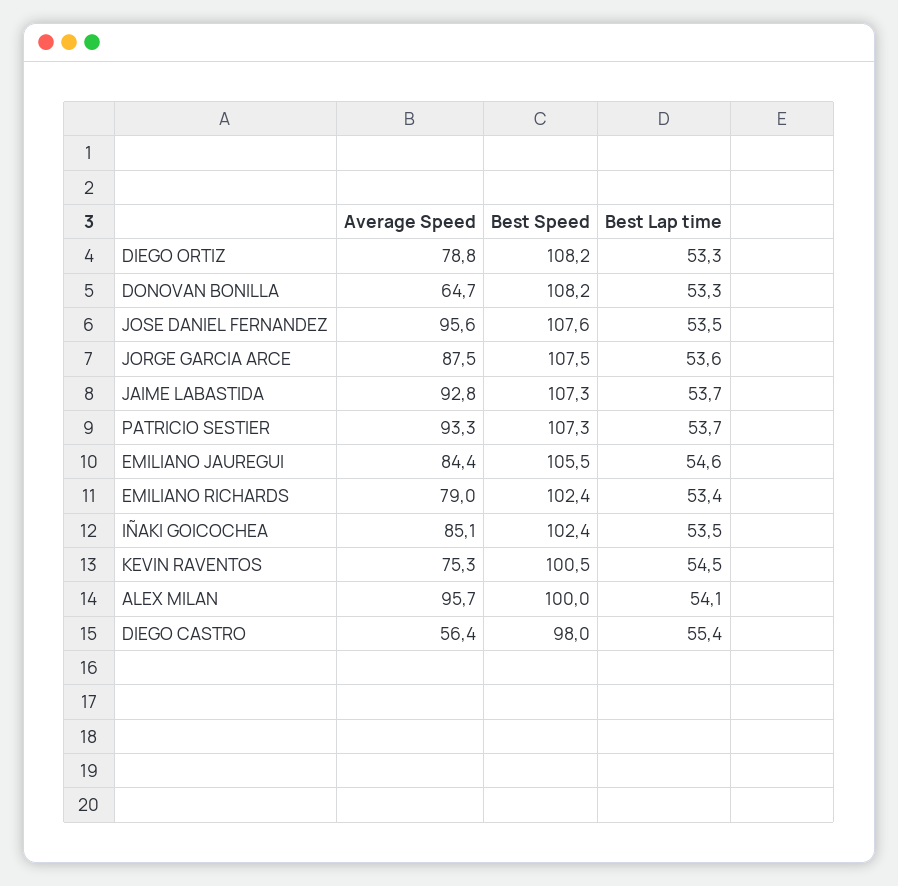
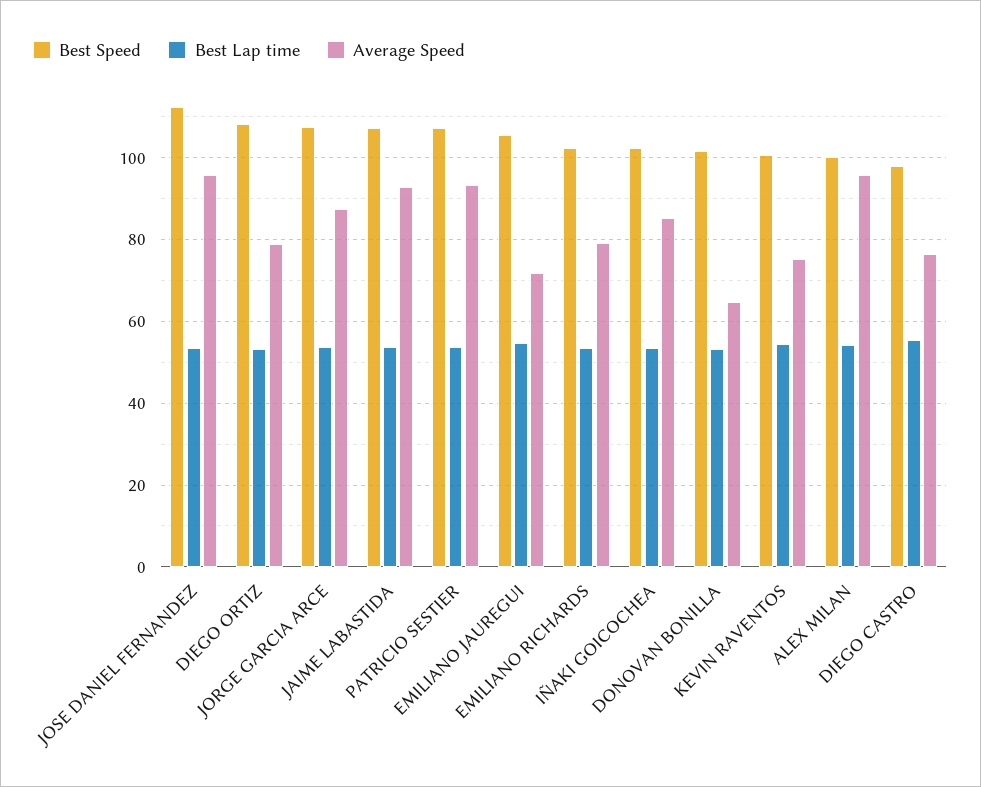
  {
    "Average Speed": {
      "DIEGO ORTIZ": 78.8,
      "DONOVAN BONILLA": 64.7,
      "JOSE DANIEL FERNANDEZ": 95.6,
      "JORGE GARCIA ARCE": 87.5,
      "JAIME LABASTIDA": 92.8,
      "PATRICIO SESTIER": 93.3,
-     "EMILIANO JAUREGUI": 84.4,
+     "EMILIANO JAUREGUI": 72,
      "EMILIANO RICHARDS": 79,
      "IÑAKI GOICOCHEA": 85.1,
      "KEVIN RAVENTOS": 75.3,
      "ALEX MILAN": 95.7,
-     "DIEGO CASTRO": 56.4
+     "DIEGO CASTRO": 76
    },
    "Best Speed": {
      "DIEGO ORTIZ": 108.2,
-     "DONOVAN BONILLA": 108.2,
+     "DONOVAN BONILLA": 102,
-     "JOSE DANIEL FERNANDEZ": 107.6,
+     "JOSE DANIEL FERNANDEZ": 112,
      "JORGE GARCIA ARCE": 107.5,
      "JAIME LABASTIDA": 107.3,
      "PATRICIO SESTIER": 107.3,
      "EMILIANO JAUREGUI": 105.5,
      "EMILIANO RICHARDS": 102.4,
      "IÑAKI GOICOCHEA": 102.4,
      "KEVIN RAVENTOS": 100.5,
      "ALEX MILAN": 100,
      "DIEGO CASTRO": 98
    },
    "Best Lap time": {
      "DIEGO ORTIZ": 53.3,
      "DONOVAN BONILLA": 53.3,
      "JOSE DANIEL FERNANDEZ": 53.5,
      "JORGE GARCIA ARCE": 53.6,
      "JAIME LABASTIDA": 53.7,
      "PATRICIO SESTIER": 53.7,
      "EMILIANO JAUREGUI": 54.6,
      "EMILIANO RICHARDS": 53.4,
      "IÑAKI GOICOCHEA": 53.5,
      "KEVIN RAVENTOS": 54.5,
      "ALEX MILAN": 54.1,
      "DIEGO CASTRO": 55.4
    }
  }

